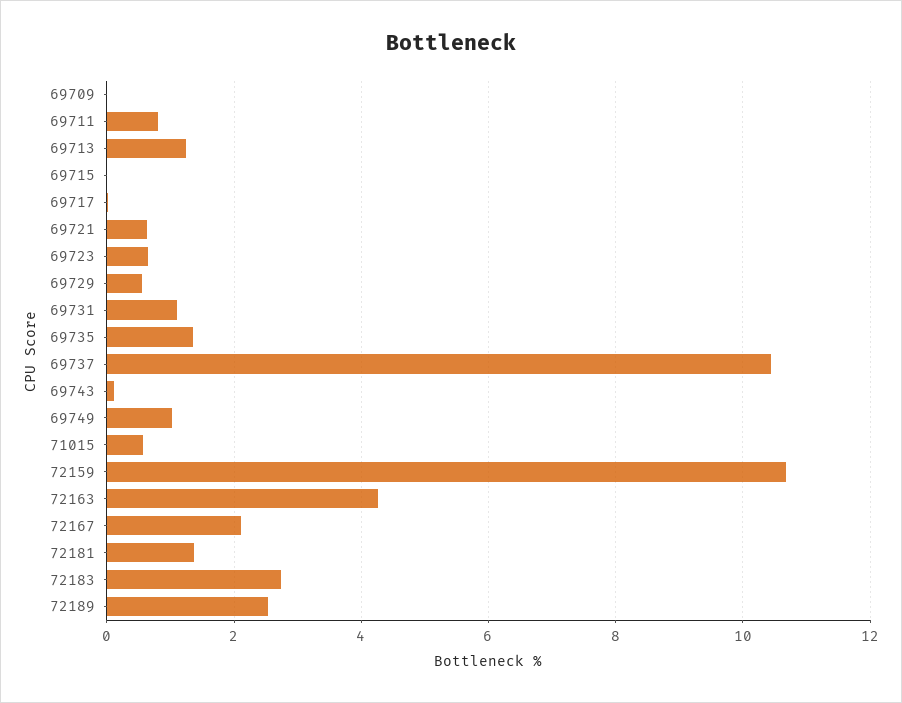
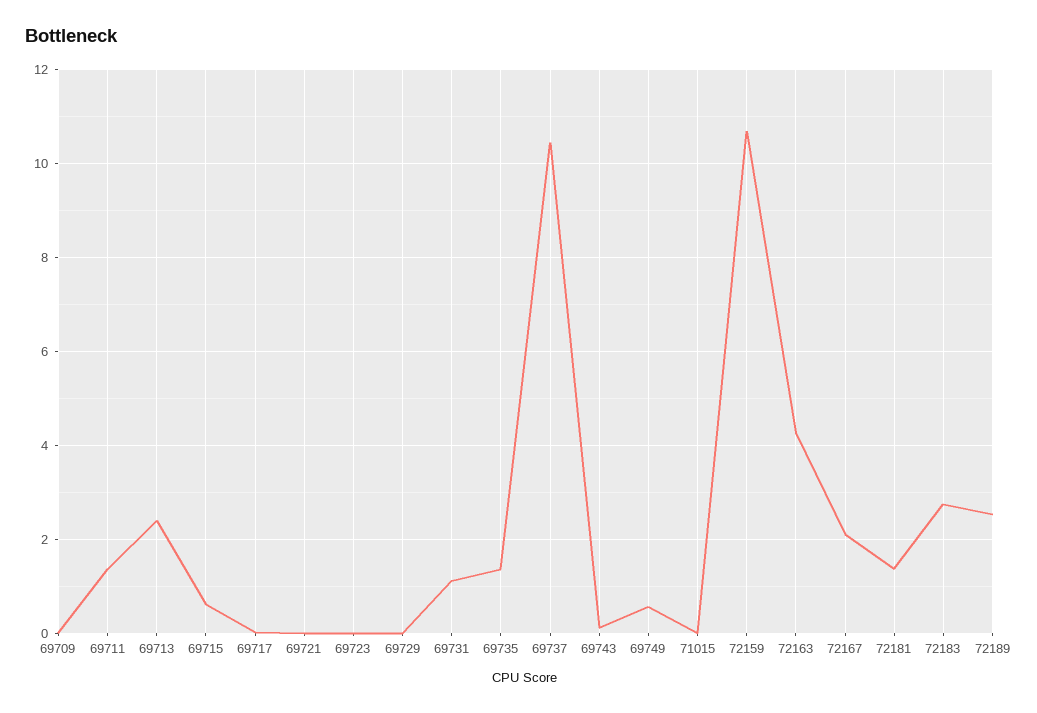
  {
    "69709": 0,
-   "69711": 0.8,
+   "69711": 1.4,
-   "69713": 1.2,
+   "69713": 2.4,
-   "69715": 0,
+   "69715": 0.6,
    "69717": 0,
-   "69721": 0.6,
+   "69721": 0,
-   "69723": 0.6,
+   "69723": 0,
-   "69729": 0.6,
+   "69729": 0,
    "69731": 1.2,
    "69735": 1.4,
    "69737": 10.4,
    "69743": 0.2,
-   "69749": 1,
+   "69749": 0.6,
-   "71015": 0.6,
+   "71015": 0,
    "72159": 10.6,
    "72163": 4.2,
    "72167": 2.2,
    "72181": 1.4,
    "72183": 2.8,
    "72189": 2.6
  }

